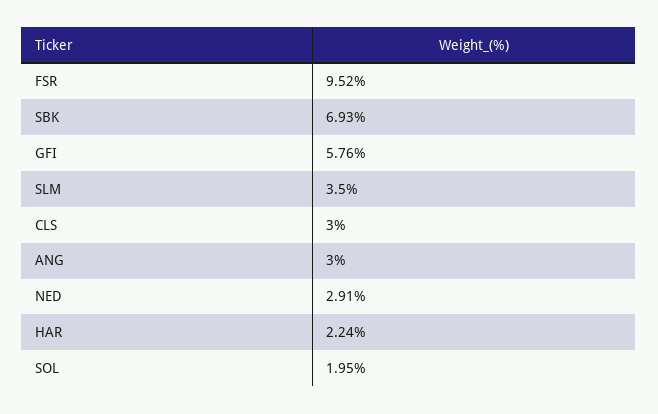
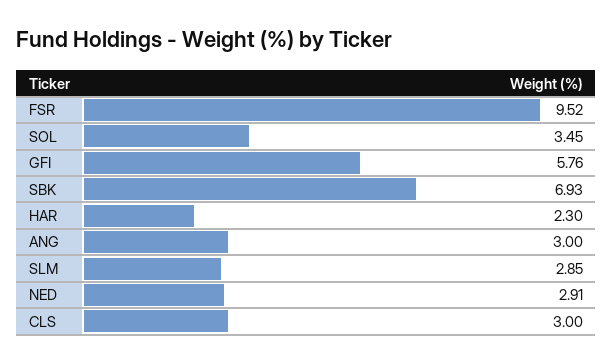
  {
    "FSR": 9.52,
    "SBK": 6.93,
    "GFI": 5.76,
-   "SLM": 3.5,
+   "SLM": 2.85,
    "CLS": 3,
    "ANG": 3,
    "NED": 2.91,
-   "HAR": 2.24,
+   "HAR": 2.3,
-   "SOL": 1.95
+   "SOL": 3.45
  }

